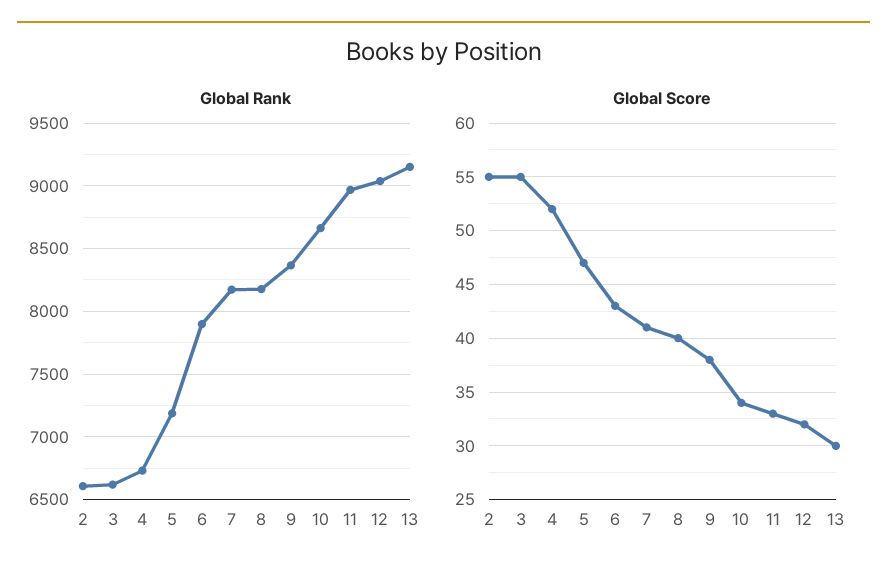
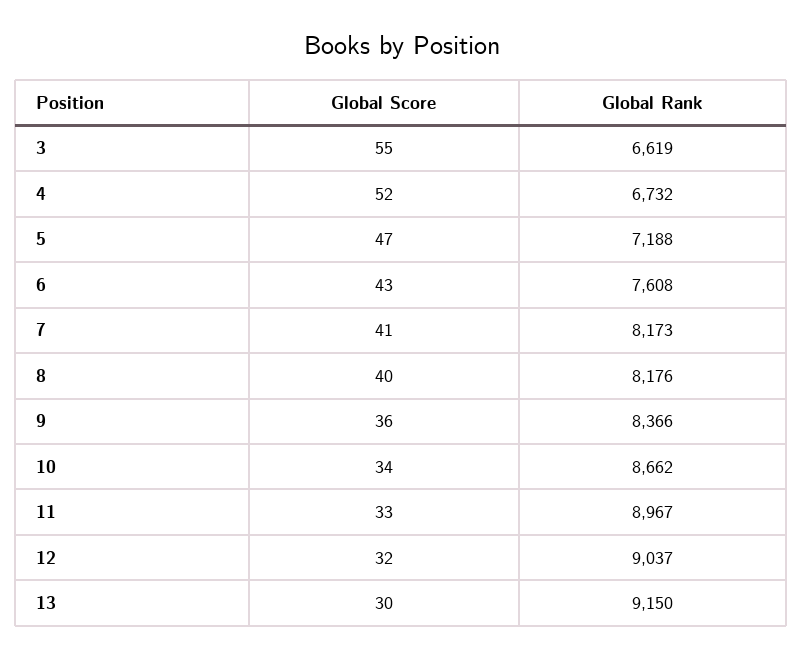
  {
    "Global Rank": {
-     "2": 6600,
      "3": 6619,
      "4": 6732,
      "5": 7188,
-     "6": 7900,
+     "6": 7608,
      "7": 8173,
      "8": 8176,
      "9": 8366,
      "10": 8662,
      "11": 8967,
      "12": 9037,
      "13": 9150
    },
    "Global Score": {
-     "2": 55,
      "3": 55,
      "4": 52,
      "5": 47,
      "6": 43,
      "7": 41,
      "8": 40,
-     "9": 38,
+     "9": 36,
      "10": 34,
      "11": 33,
      "12": 32,
      "13": 30
    }
  }

